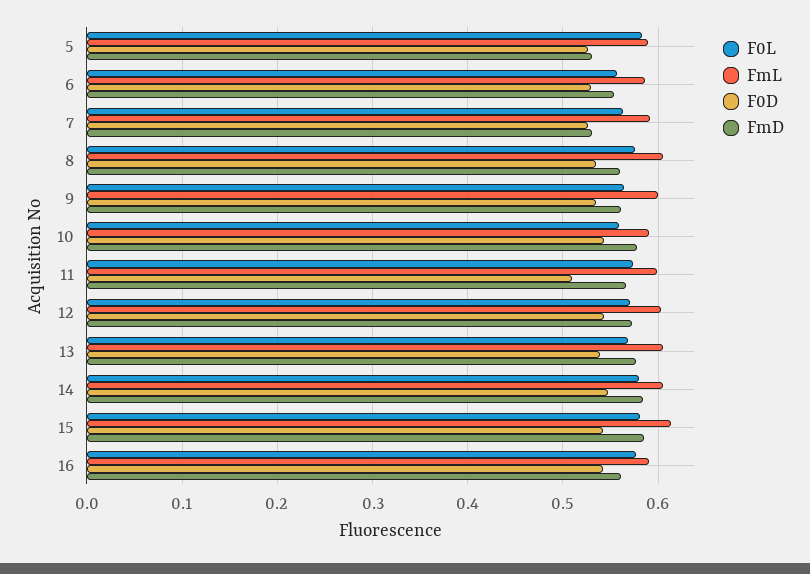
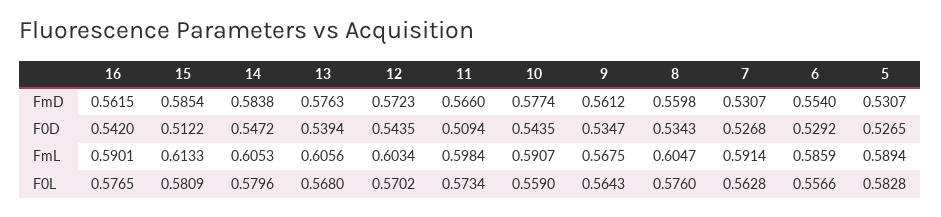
  {
    "F0L": {
      "5": 0.5828,
      "6": 0.5566,
      "7": 0.5628,
      "8": 0.576,
      "9": 0.5643,
      "10": 0.559,
      "11": 0.5734,
      "12": 0.5702,
      "13": 0.568,
      "14": 0.5796,
      "15": 0.5809,
      "16": 0.5765
    },
    "FmL": {
      "5": 0.5894,
      "6": 0.5859,
      "7": 0.5914,
      "8": 0.6047,
-     "9": 0.6,
+     "9": 0.5675,
      "10": 0.5907,
      "11": 0.5984,
      "12": 0.6034,
      "13": 0.6056,
      "14": 0.6053,
      "15": 0.6133,
      "16": 0.5901
    },
    "F0D": {
      "5": 0.5265,
      "6": 0.5292,
      "7": 0.5268,
      "8": 0.5343,
      "9": 0.5347,
      "10": 0.5435,
      "11": 0.5094,
      "12": 0.5435,
      "13": 0.5394,
      "14": 0.5472,
-     "15": 0.54,
+     "15": 0.5122,
      "16": 0.542
    },
    "FmD": {
      "5": 0.5307,
      "6": 0.554,
      "7": 0.5307,
      "8": 0.5598,
      "9": 0.5612,
      "10": 0.5774,
      "11": 0.566,
      "12": 0.5723,
      "13": 0.5763,
      "14": 0.5838,
      "15": 0.5854,
      "16": 0.5615
    }
  }

